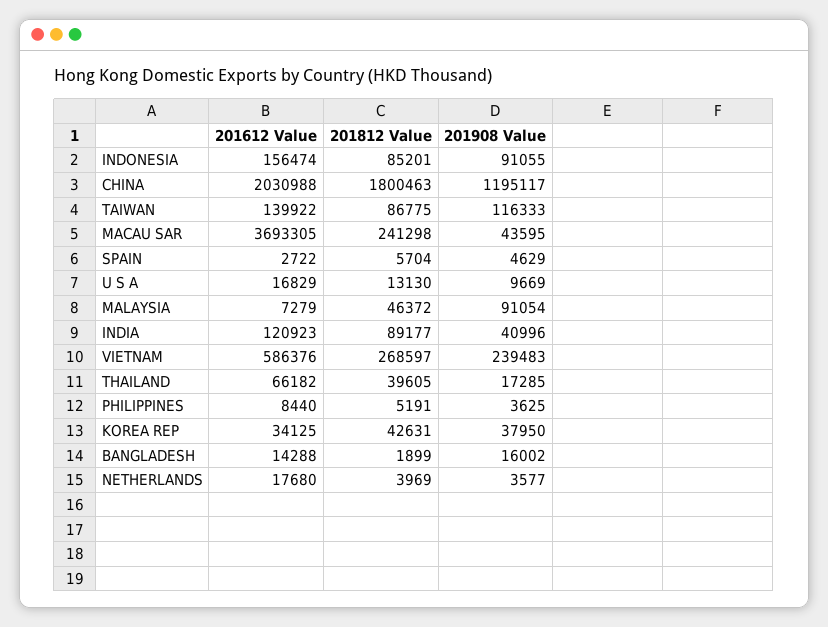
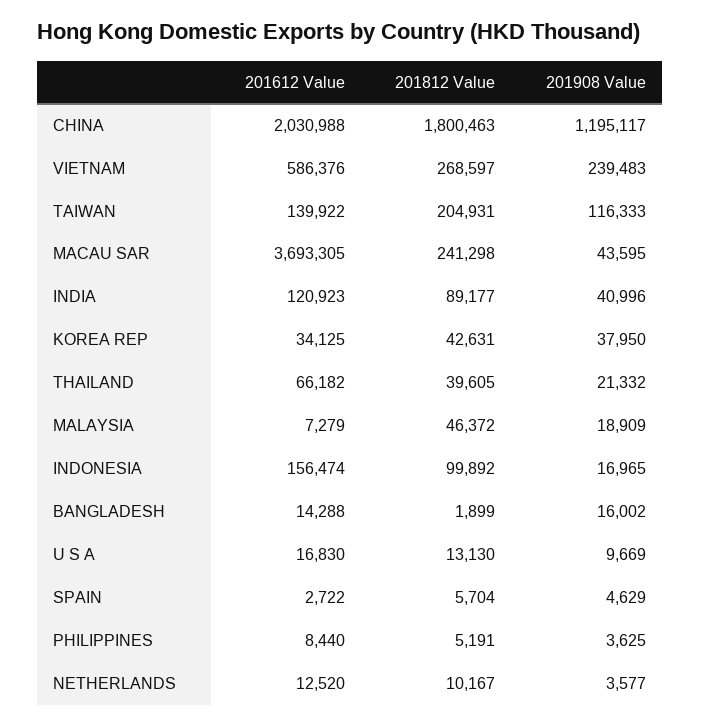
  {
    "201612 Value": {
      "INDONESIA": 156474,
      "CHINA": 2030988,
      "TAIWAN": 139922,
      "MACAU SAR": 3693305,
      "SPAIN": 2722,
-     "U S A": 16829,
+     "U S A": 16830,
      "MALAYSIA": 7279,
      "INDIA": 120923,
      "VIETNAM": 586376,
      "THAILAND": 66182,
      "PHILIPPINES": 8440,
      "KOREA REP": 34125,
      "BANGLADESH": 14288,
-     "NETHERLANDS": 17680
+     "NETHERLANDS": 12520
    },
    "201812 Value": {
-     "INDONESIA": 85201,
+     "INDONESIA": 99892,
      "CHINA": 1800463,
-     "TAIWAN": 86775,
+     "TAIWAN": 204931,
      "MACAU SAR": 241298,
      "SPAIN": 5704,
      "U S A": 13130,
      "MALAYSIA": 46372,
      "INDIA": 89177,
      "VIETNAM": 268597,
      "THAILAND": 39605,
      "PHILIPPINES": 5191,
      "KOREA REP": 42631,
      "BANGLADESH": 1899,
-     "NETHERLANDS": 3969
+     "NETHERLANDS": 10167
    },
    "201908 Value": {
-     "INDONESIA": 91055,
+     "INDONESIA": 16965,
      "CHINA": 1195117,
      "TAIWAN": 116333,
      "MACAU SAR": 43595,
      "SPAIN": 4629,
      "U S A": 9669,
-     "MALAYSIA": 91054,
+     "MALAYSIA": 18909,
      "INDIA": 40996,
      "VIETNAM": 239483,
-     "THAILAND": 17285,
+     "THAILAND": 21332,
      "PHILIPPINES": 3625,
      "KOREA REP": 37950,
      "BANGLADESH": 16002,
      "NETHERLANDS": 3577
    }
  }

